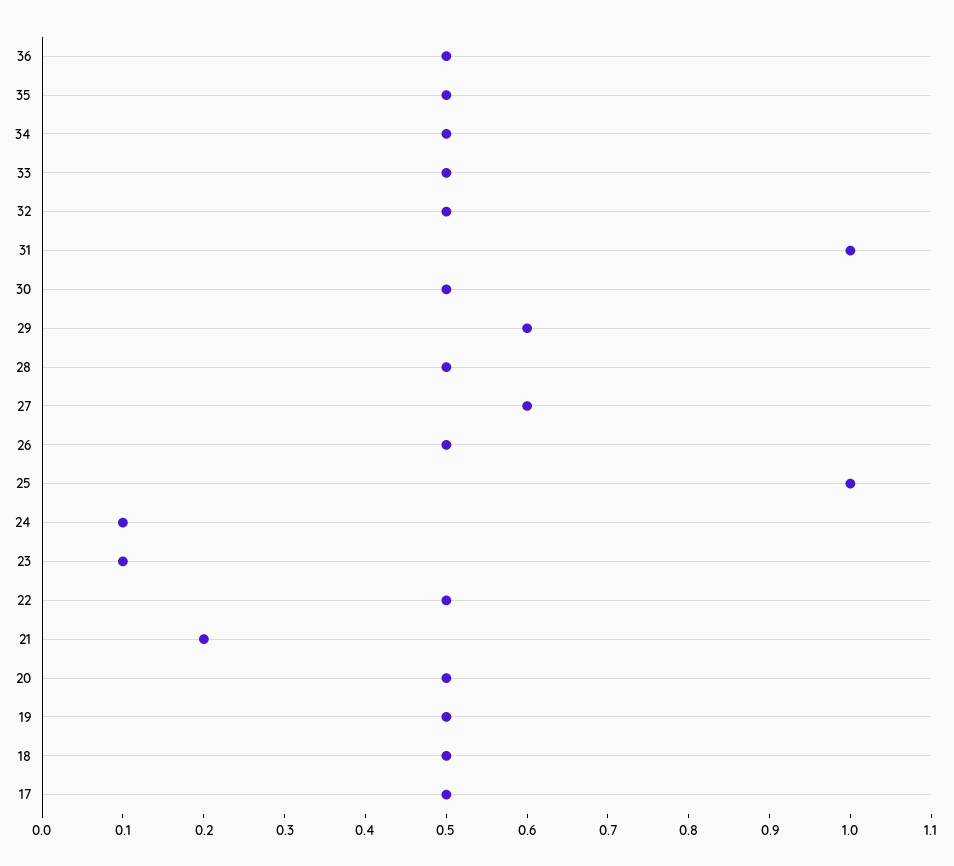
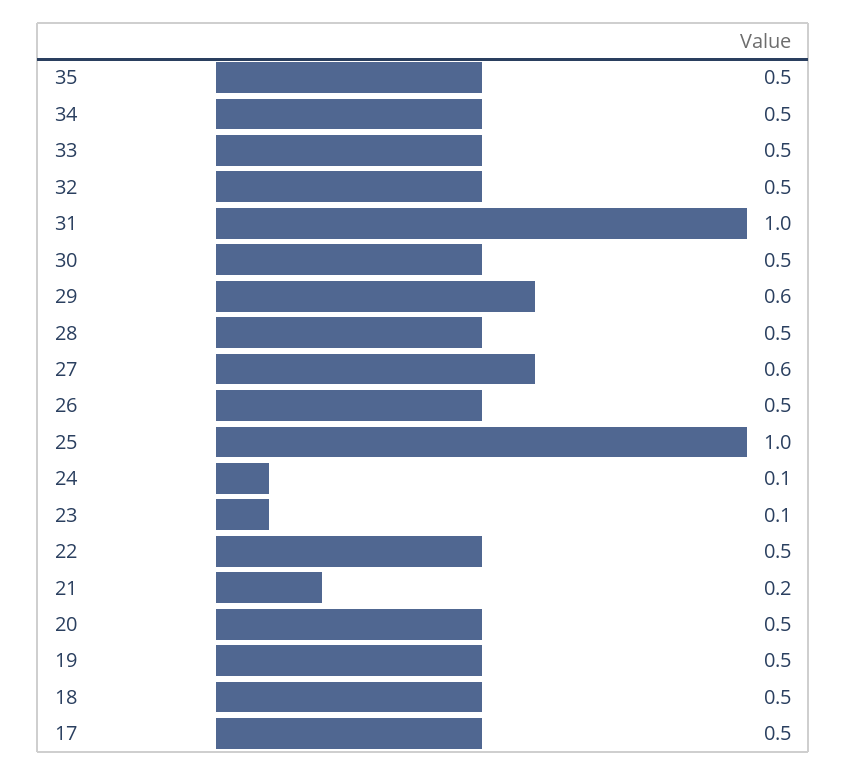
  {
-   "36": 0.5,
    "35": 0.5,
    "34": 0.5,
    "33": 0.5,
    "32": 0.5,
    "31": 1,
    "30": 0.5,
    "29": 0.6,
    "28": 0.5,
    "27": 0.6,
    "26": 0.5,
    "25": 1,
    "24": 0.1,
    "23": 0.1,
    "22": 0.5,
    "21": 0.2,
    "20": 0.5,
    "19": 0.5,
    "18": 0.5,
    "17": 0.5
  }

